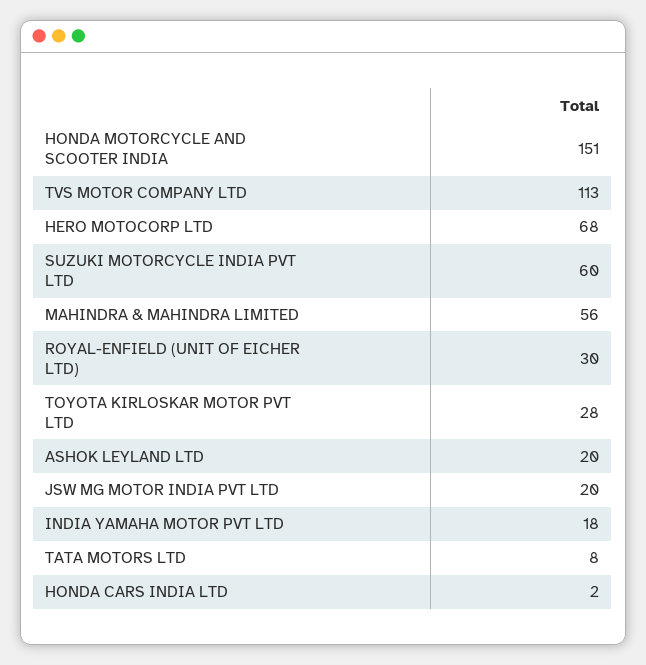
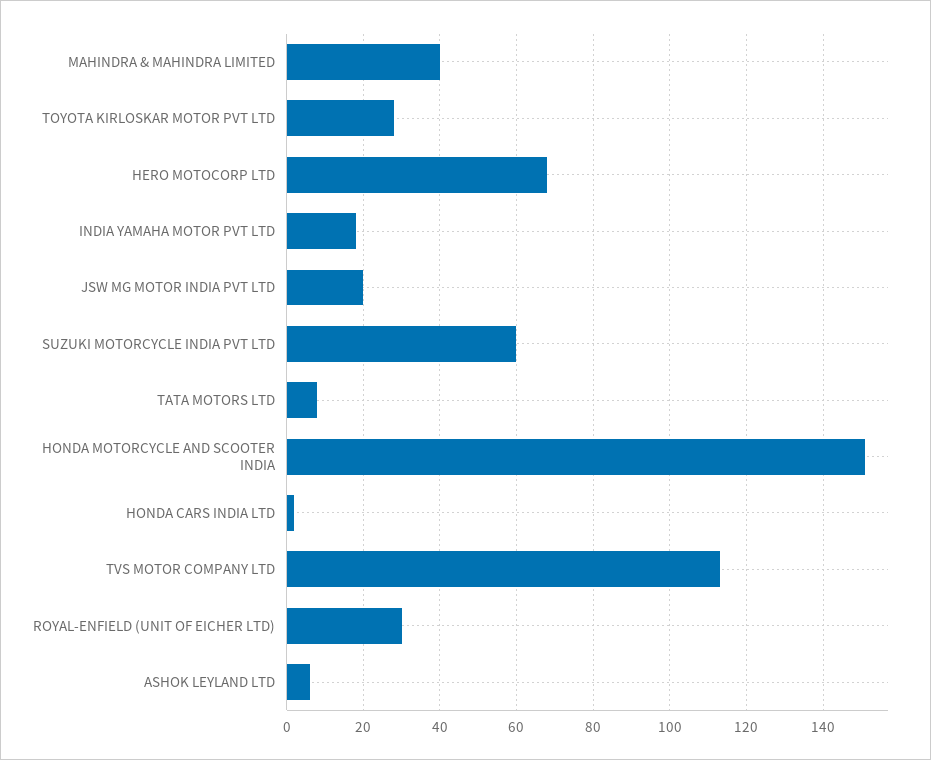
  {
    "HONDA MOTORCYCLE AND SCOOTER INDIA": 151,
    "TVS MOTOR COMPANY LTD": 113,
    "HERO MOTOCORP LTD": 68,
    "SUZUKI MOTORCYCLE INDIA PVT LTD": 60,
-   "MAHINDRA & MAHINDRA LIMITED": 56,
+   "MAHINDRA & MAHINDRA LIMITED": 40,
    "ROYAL-ENFIELD (UNIT OF EICHER LTD)": 30,
    "TOYOTA KIRLOSKAR MOTOR PVT LTD": 28,
-   "ASHOK LEYLAND LTD": 20,
+   "ASHOK LEYLAND LTD": 5,
    "JSW MG MOTOR INDIA PVT LTD": 20,
    "INDIA YAMAHA MOTOR PVT LTD": 18,
    "TATA MOTORS LTD": 8,
    "HONDA CARS INDIA LTD": 2
  }

